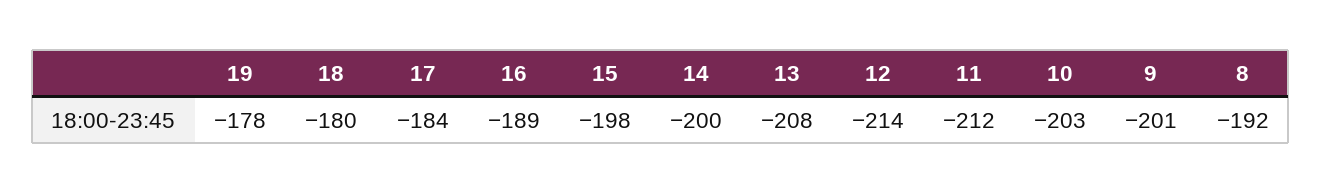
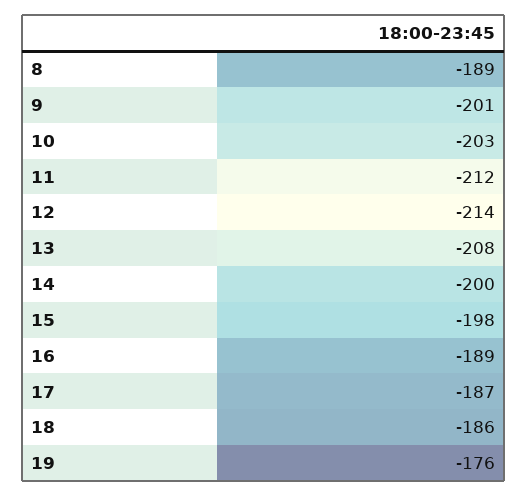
  {
-   "19": -178,
+   "19": -176,
-   "18": -180,
+   "18": -186,
-   "17": -184,
+   "17": -187,
    "16": -189,
    "15": -198,
    "14": -200,
    "13": -208,
    "12": -214,
    "11": -212,
    "10": -203,
    "9": -201,
-   "8": -192
+   "8": -189
  }

